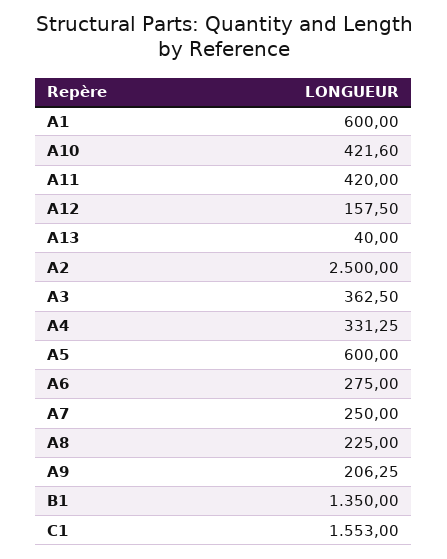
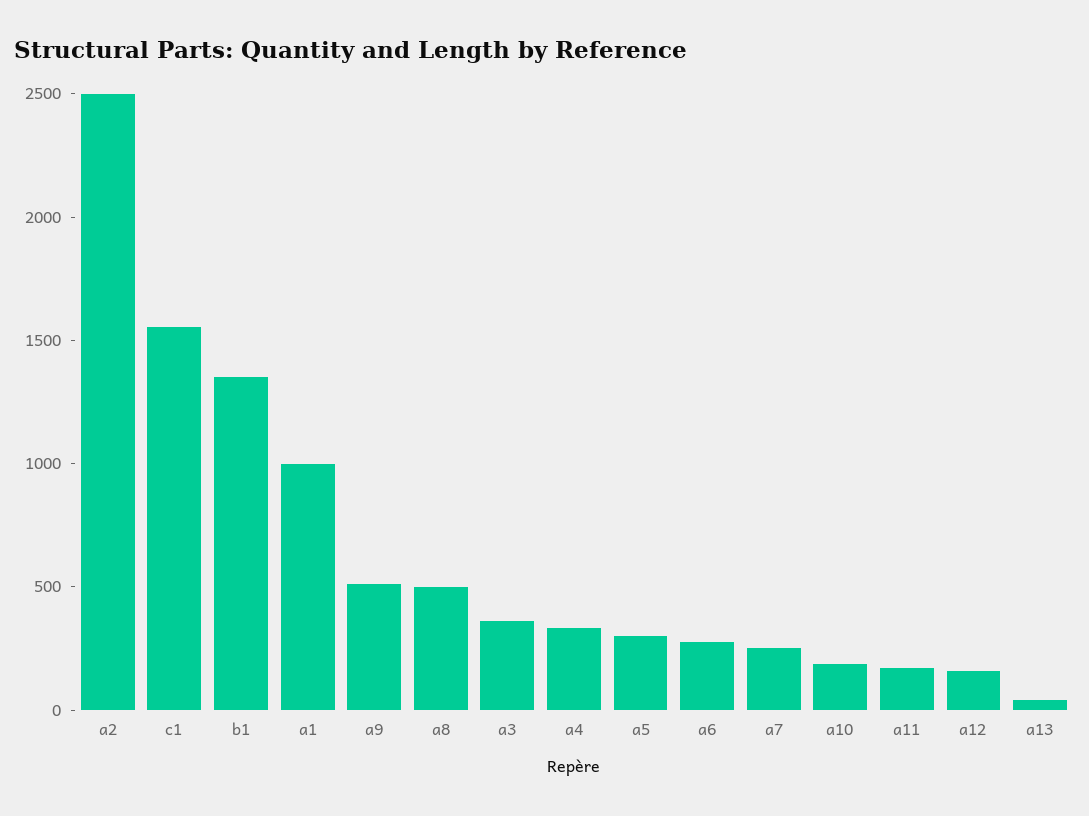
  {
-   "A1": 600,
+   "A1": 1000,
-   "A10": 421.6,
+   "A10": 200,
-   "A11": 420,
+   "A11": 200,
    "A12": 157.5,
    "A13": 40,
    "A2": 2500,
    "A3": 362.5,
    "A4": 331.25,
-   "A5": 600,
+   "A5": 300,
    "A6": 275,
    "A7": 250,
-   "A8": 225,
+   "A8": 500,
-   "A9": 206.25,
+   "A9": 500,
    "B1": 1350,
    "C1": 1553
  }

